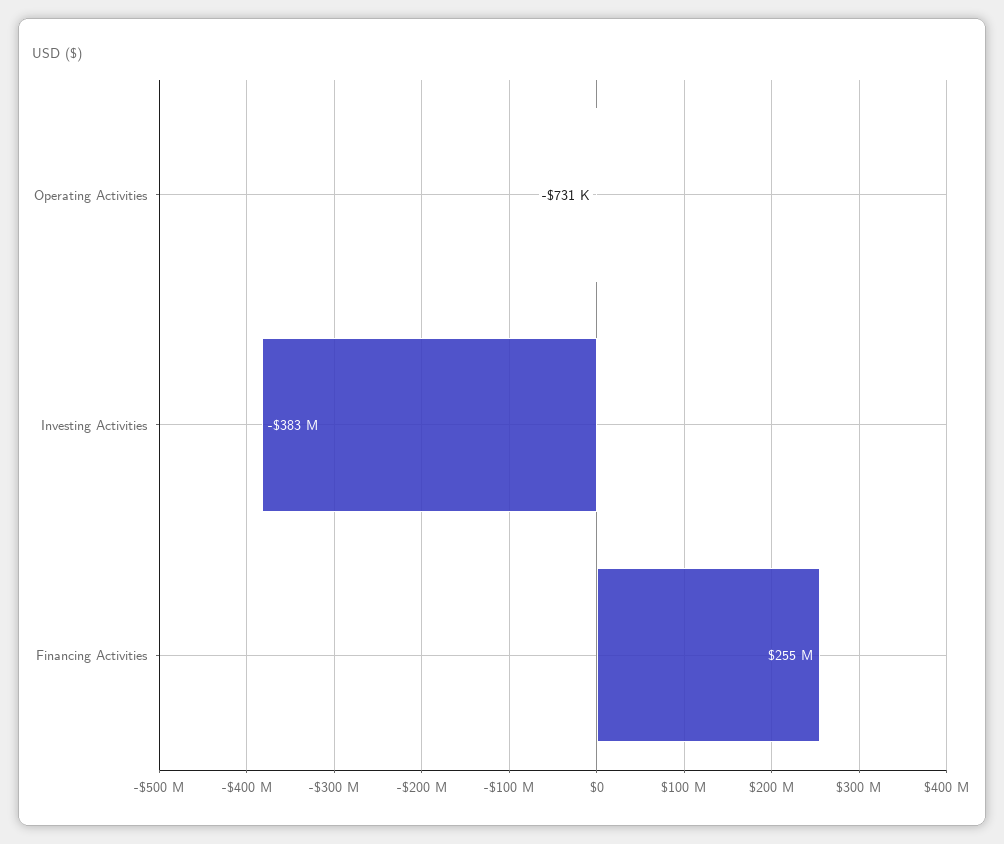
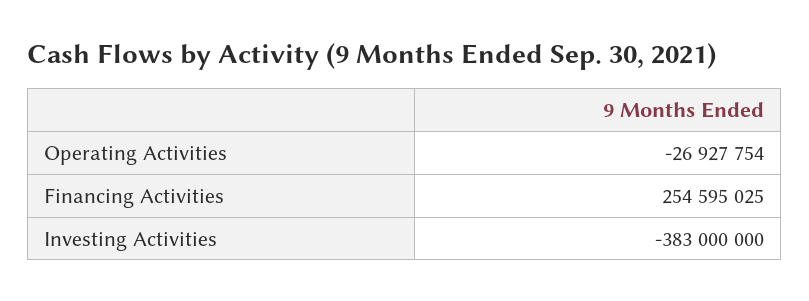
  {
-   "Operating Activities": -731000,
+   "Operating Activities": -26927754,
    "Investing Activities": -383000000,
    "Financing Activities": 254595025
  }

